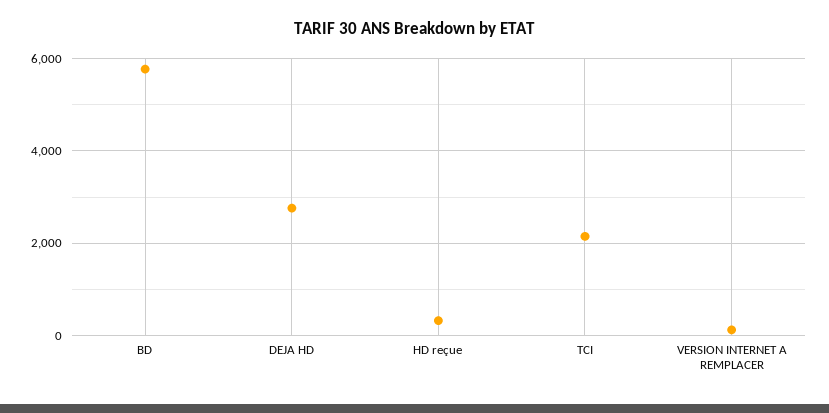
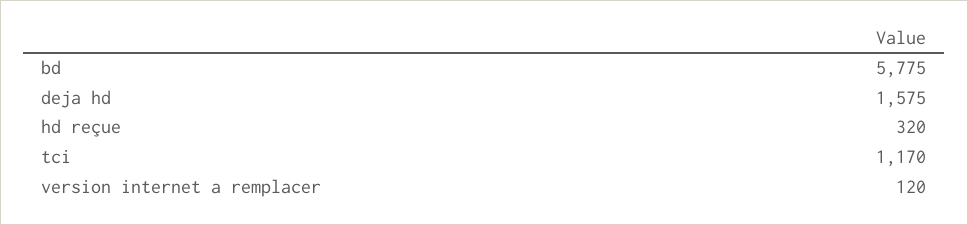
  {
    "BD": 5775,
-   "DEJA HD": 2800,
+   "DEJA HD": 1575,
    "HD reçue": 320,
-   "TCI": 2200,
+   "TCI": 1170,
    "VERSION INTERNET A REMPLACER": 120
  }

